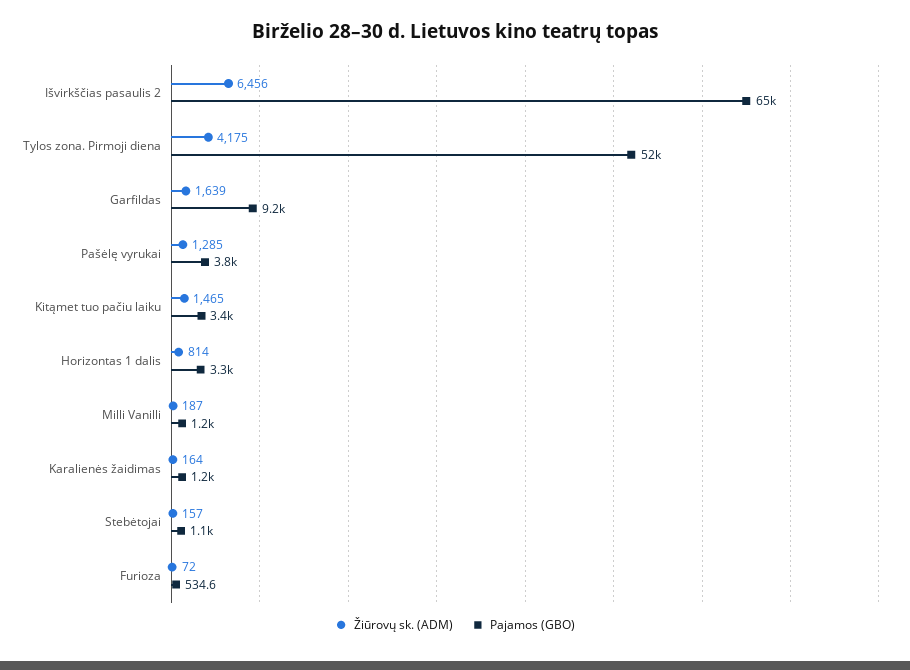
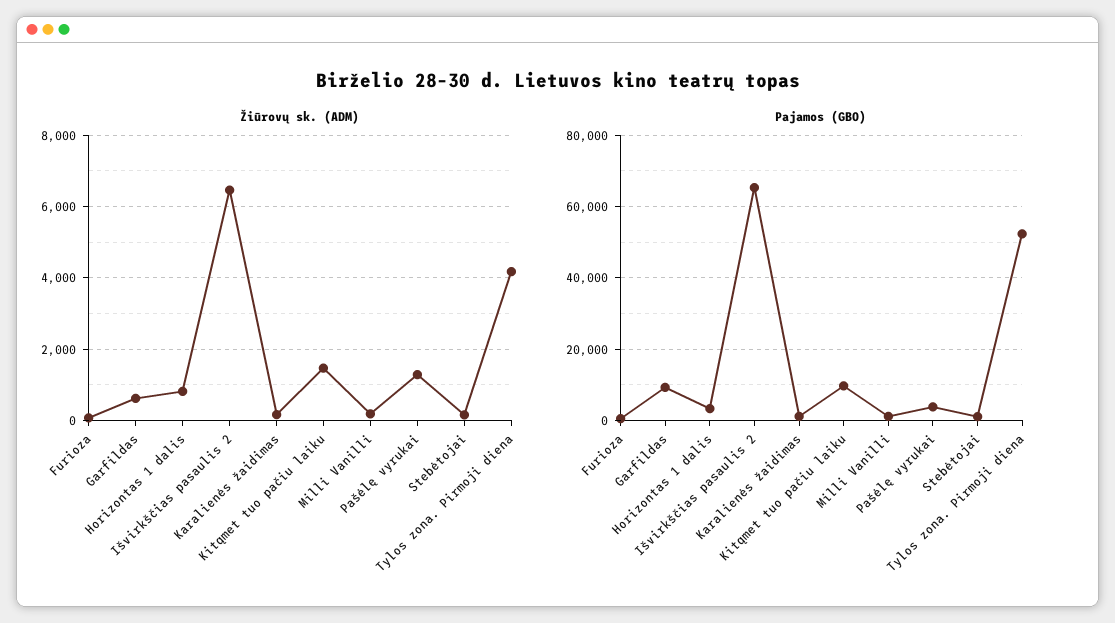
  {
    "Žiūrovų sk. (ADM)": {
      "Išvirkščias pasaulis 2": 6456,
      "Tylos zona. Pirmoji diena": 4175,
-     "Garfildas": 1639,
+     "Garfildas": 600,
      "Pašėlę vyrukai": 1285,
      "Kitąmet tuo pačiu laiku": 1465,
      "Horizontas 1 dalis": 814,
      "Milli Vanilli": 187,
      "Karalienės žaidimas": 164,
      "Stebėtojai": 157,
      "Furioza": 72
    },
    "Pajamos (GBO)": {
      "Išvirkščias pasaulis 2": 65000,
      "Tylos zona. Pirmoji diena": 52000,
      "Garfildas": 9200,
      "Pašėlę vyrukai": 3800,
-     "Kitąmet tuo pačiu laiku": 3400,
+     "Kitąmet tuo pačiu laiku": 10000,
      "Horizontas 1 dalis": 3300,
      "Milli Vanilli": 1200,
      "Karalienės žaidimas": 1200,
      "Stebėtojai": 1100,
      "Furioza": 534.6
    }
  }

